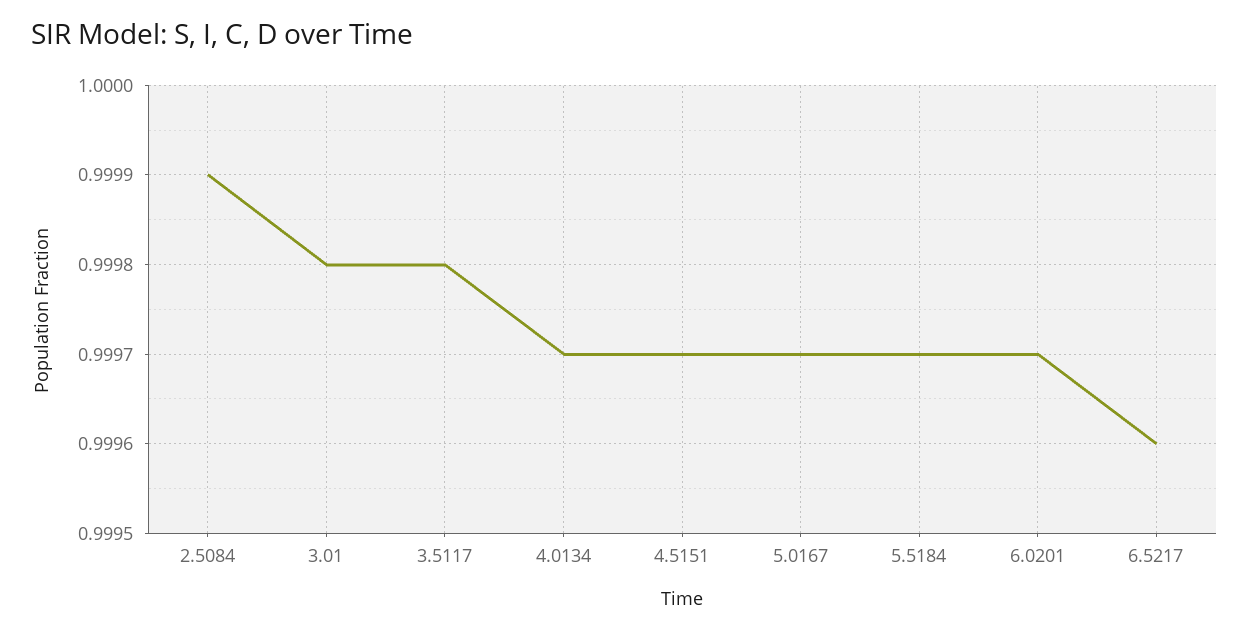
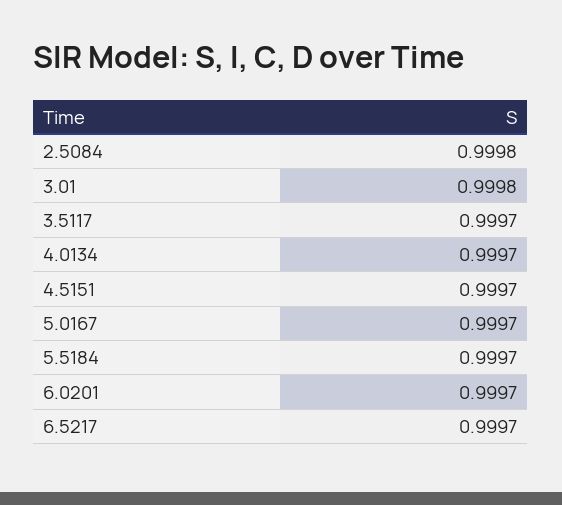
  {
-   "2.5084": 0.9999,
+   "2.5084": 0.9998,
    "3.01": 0.9998,
-   "3.5117": 0.9998,
+   "3.5117": 0.9997,
    "4.0134": 0.9997,
    "4.5151": 0.9997,
    "5.0167": 0.9997,
    "5.5184": 0.9997,
    "6.0201": 0.9997,
-   "6.5217": 0.9996
+   "6.5217": 0.9997
  }

